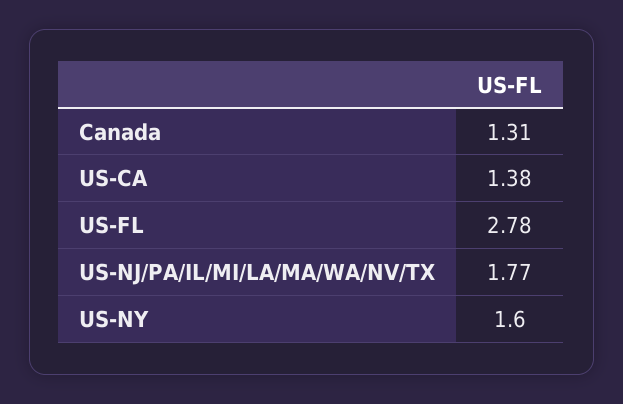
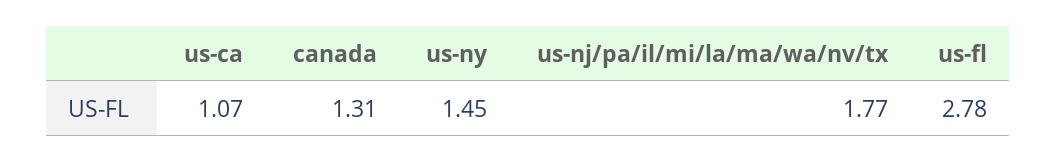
  {
    "Canada": 1.31,
-   "US-CA": 1.38,
+   "US-CA": 1.07,
    "US-FL": 2.78,
    "US-NJ/PA/IL/MI/LA/MA/WA/NV/TX": 1.77,
-   "US-NY": 1.6
+   "US-NY": 1.45
  }

